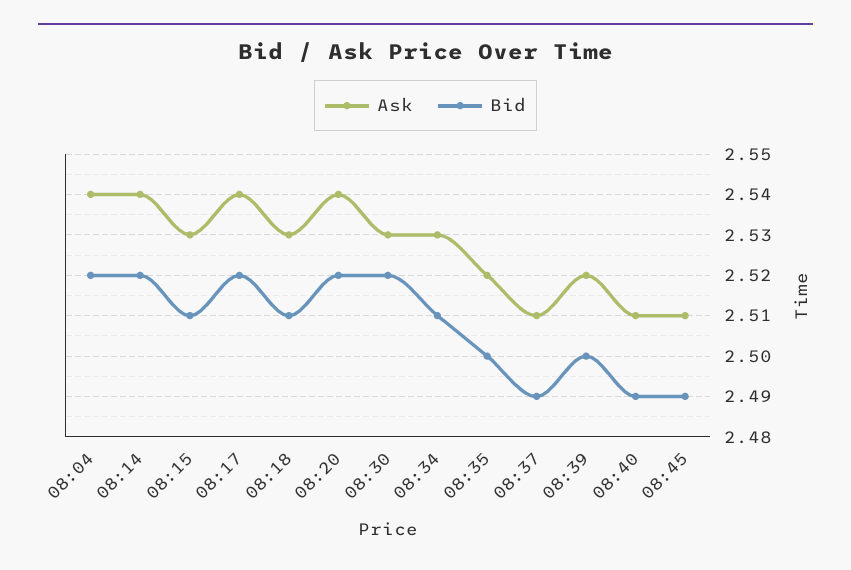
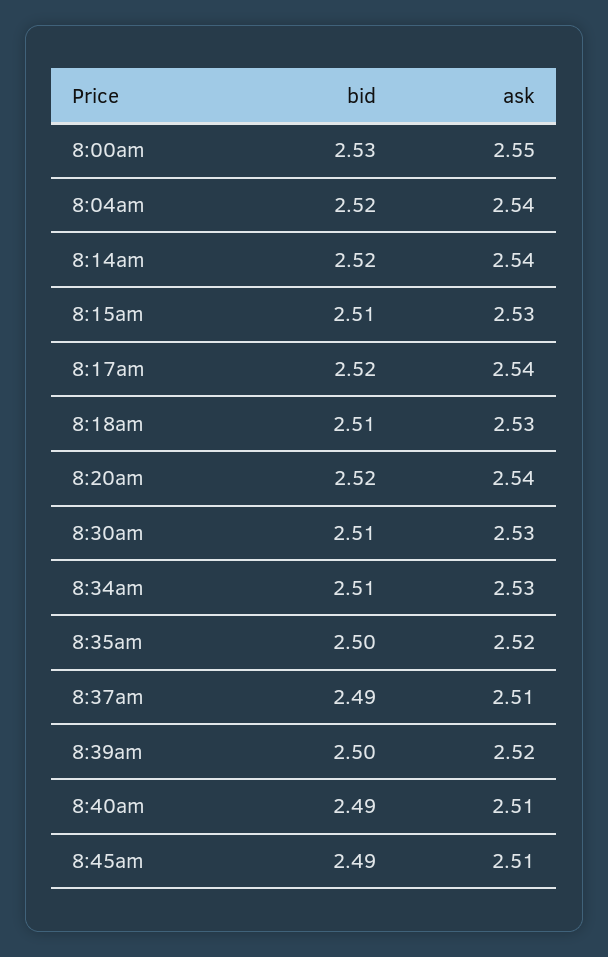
  {
    "Ask": {
      "08:04": 2.54,
      "08:14": 2.54,
      "08:15": 2.53,
      "08:17": 2.54,
      "08:18": 2.53,
      "08:20": 2.54,
      "08:30": 2.53,
      "08:34": 2.53,
      "08:35": 2.52,
      "08:37": 2.51,
      "08:39": 2.52,
      "08:40": 2.51,
-     "08:45": 2.51
+     "08:45": 2.51,
+     "8:00am": 2.55
    },
    "Bid": {
      "08:04": 2.52,
      "08:14": 2.52,
      "08:15": 2.51,
      "08:17": 2.52,
      "08:18": 2.51,
      "08:20": 2.52,
-     "08:30": 2.52,
+     "08:30": 2.51,
      "08:34": 2.51,
      "08:35": 2.5,
      "08:37": 2.49,
      "08:39": 2.5,
      "08:40": 2.49,
-     "08:45": 2.49
+     "08:45": 2.49,
+     "8:00am": 2.53
    }
  }

